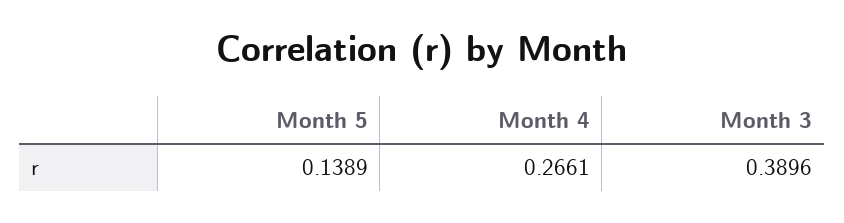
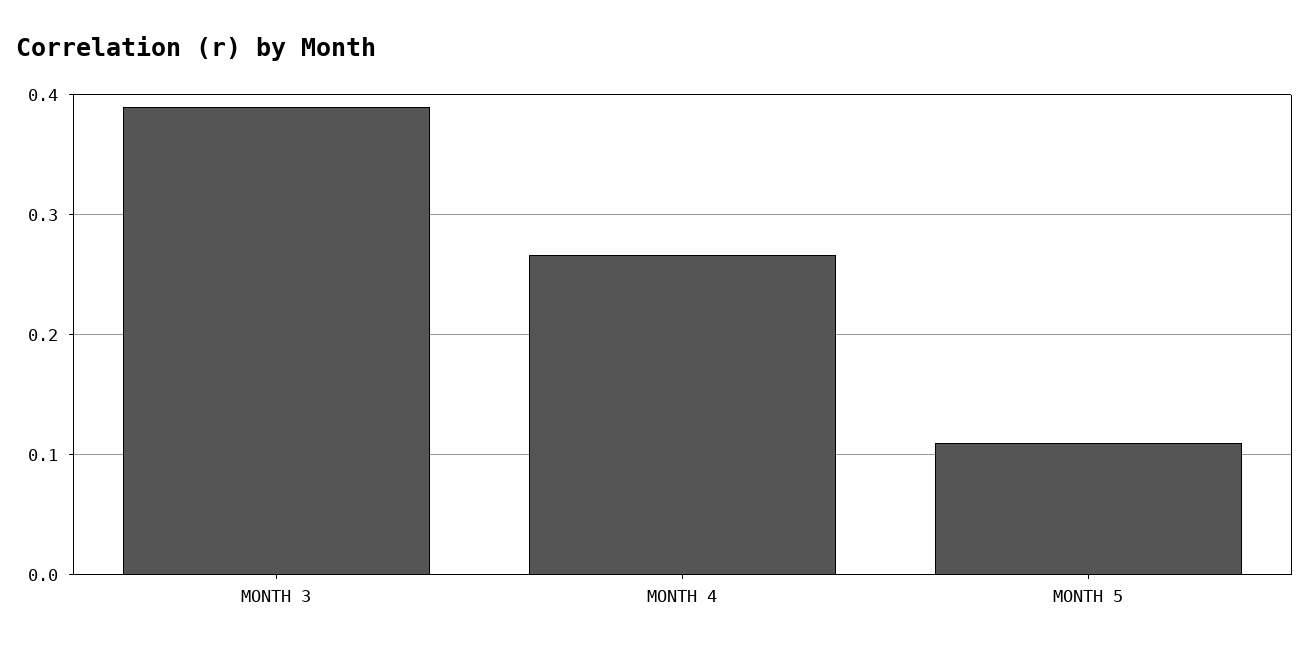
  {
-   "Month 5": 0.1389,
+   "Month 5": 0.11,
    "Month 4": 0.2661,
    "Month 3": 0.3896
  }

